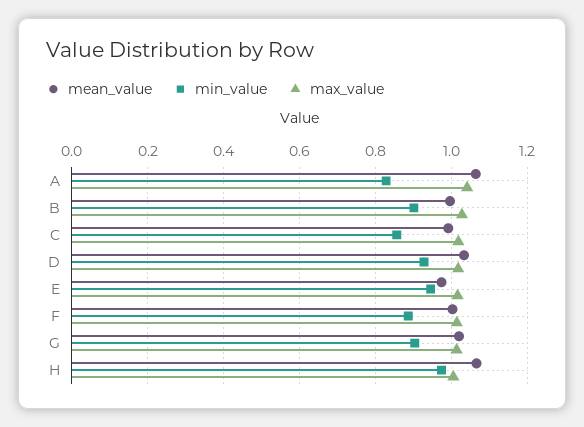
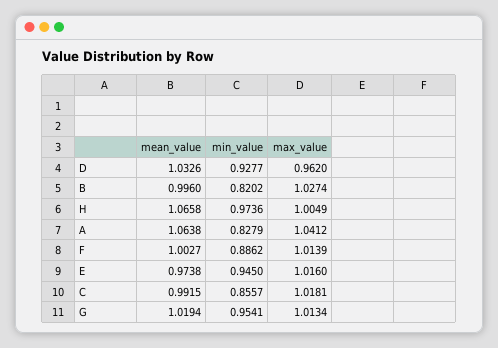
  {
    "mean_value": {
      "A": 1.0638,
      "B": 0.996,
      "C": 0.9915,
      "D": 1.0326,
      "E": 0.9738,
      "F": 1.0027,
      "G": 1.0194,
      "H": 1.0658
    },
    "min_value": {
      "A": 0.8279,
-     "B": 0.9,
+     "B": 0.8202,
      "C": 0.8557,
      "D": 0.9277,
      "E": 0.945,
      "F": 0.8862,
-     "G": 0.9,
+     "G": 0.9541,
      "H": 0.9736
    },
    "max_value": {
      "A": 1.0412,
      "B": 1.0274,
      "C": 1.0181,
-     "D": 1.02,
+     "D": 0.962,
      "E": 1.016,
      "F": 1.0139,
      "G": 1.0134,
      "H": 1.0049
    }
  }

